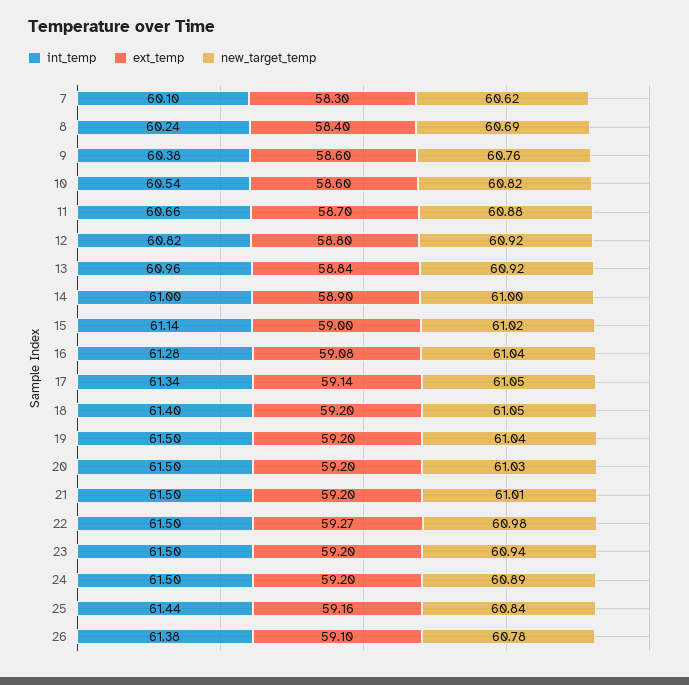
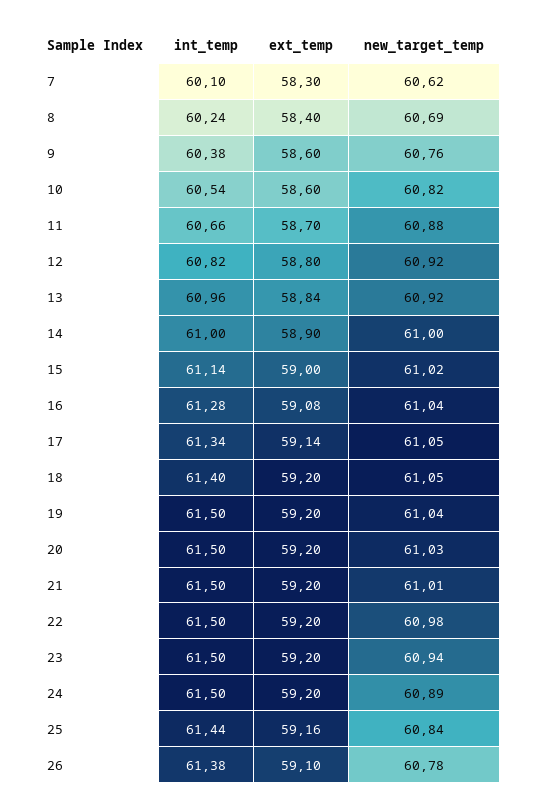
  {
    "int_temp": {
      "7": 60.1,
      "8": 60.24,
      "9": 60.38,
      "10": 60.54,
      "11": 60.66,
      "12": 60.82,
      "13": 60.96,
      "14": 61,
      "15": 61.14,
      "16": 61.28,
      "17": 61.34,
      "18": 61.4,
      "19": 61.5,
      "20": 61.5,
      "21": 61.5,
      "22": 61.5,
      "23": 61.5,
      "24": 61.5,
      "25": 61.44,
      "26": 61.38
    },
    "ext_temp": {
      "7": 58.3,
      "8": 58.4,
      "9": 58.6,
      "10": 58.6,
      "11": 58.7,
      "12": 58.8,
      "13": 58.84,
      "14": 58.9,
      "15": 59,
      "16": 59.08,
      "17": 59.14,
      "18": 59.2,
      "19": 59.2,
      "20": 59.2,
      "21": 59.2,
-     "22": 59.27,
+     "22": 59.2,
      "23": 59.2,
      "24": 59.2,
      "25": 59.16,
      "26": 59.1
    },
    "new_target_temp": {
      "7": 60.62,
      "8": 60.69,
      "9": 60.76,
      "10": 60.82,
      "11": 60.88,
      "12": 60.92,
      "13": 60.92,
      "14": 61,
      "15": 61.02,
      "16": 61.04,
      "17": 61.05,
      "18": 61.05,
      "19": 61.04,
      "20": 61.03,
      "21": 61.01,
      "22": 60.98,
      "23": 60.94,
      "24": 60.89,
      "25": 60.84,
      "26": 60.78
    }
  }

